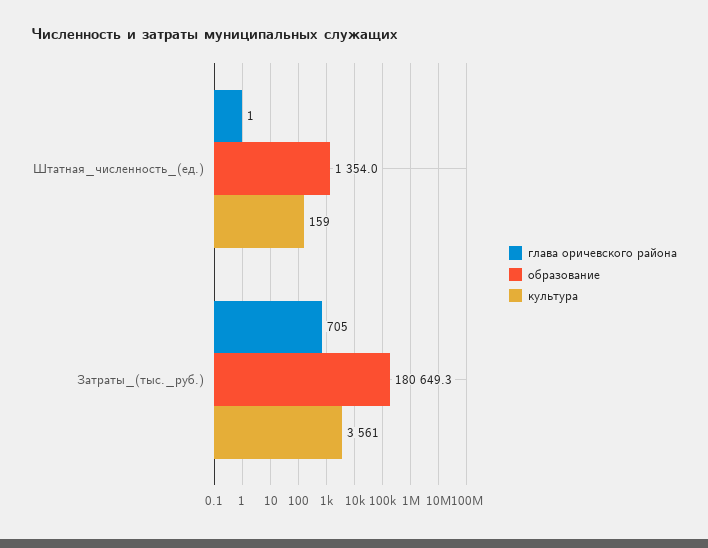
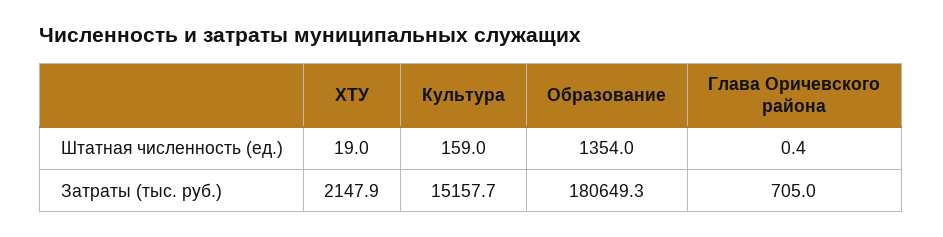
  {
    "глава оричевского района": {
-     "Штатная_численность_(ед.)": 1,
+     "Штатная_численность_(ед.)": 0.4,
      "Затраты_(тыс._руб.)": 705
    },
    "образование": {
      "Штатная_численность_(ед.)": 1354,
      "Затраты_(тыс._руб.)": 180649.3
    },
    "культура": {
      "Штатная_численность_(ед.)": 159,
-     "Затраты_(тыс._руб.)": 3561
+     "Затраты_(тыс._руб.)": 15157.7
-   }
+   },
+   "ХТУ": {
+     "Штатная_численность_(ед.)": 19,
+     "Затраты_(тыс._руб.)": 2147.9
+   }
  }

